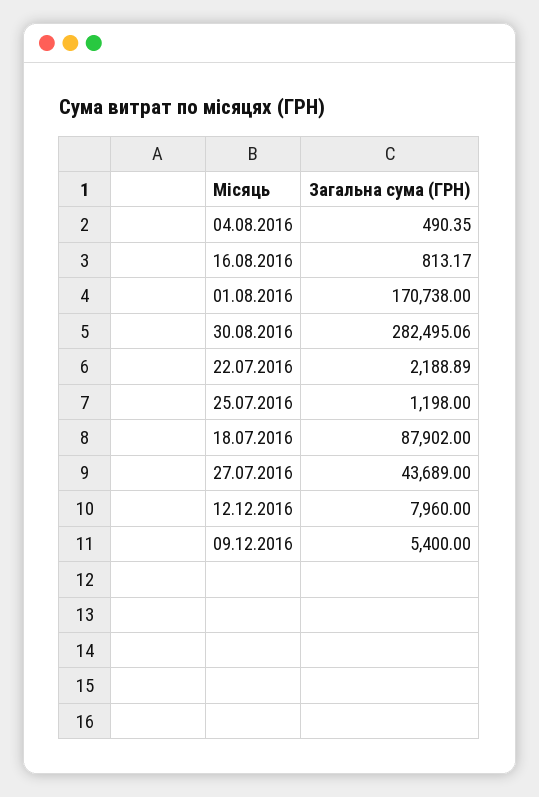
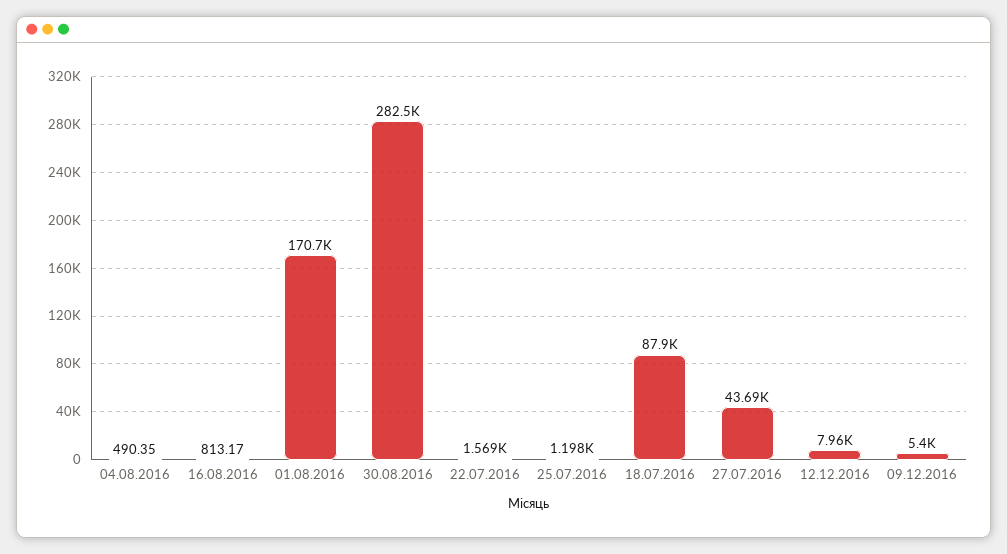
  {
    "04.08.2016": 490.35,
    "16.08.2016": 813.17,
    "01.08.2016": 170738,
    "30.08.2016": 282495.06,
-   "22.07.2016": 2188.89,
+   "22.07.2016": 1569,
    "25.07.2016": 1198,
    "18.07.2016": 87902,
    "27.07.2016": 43689,
    "12.12.2016": 7960,
    "09.12.2016": 5400
  }

